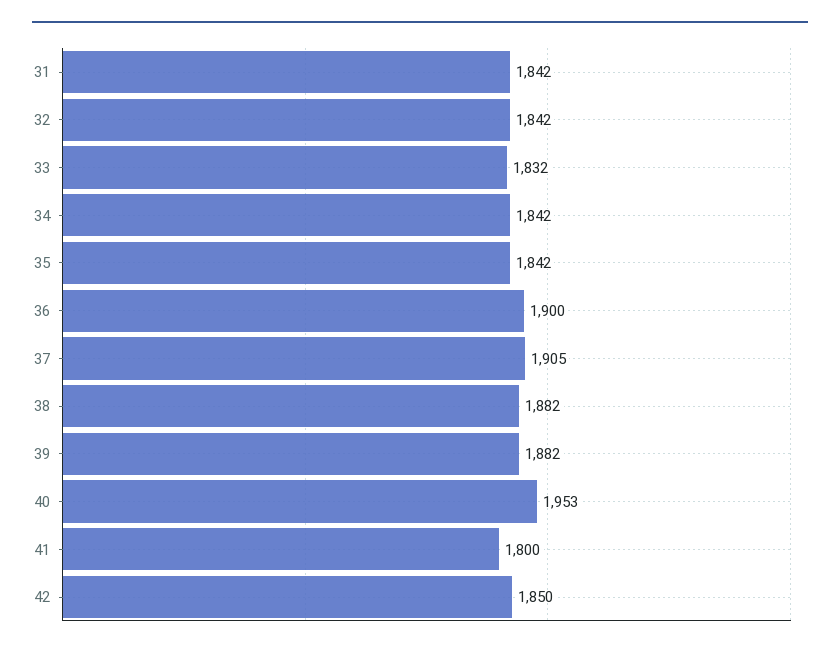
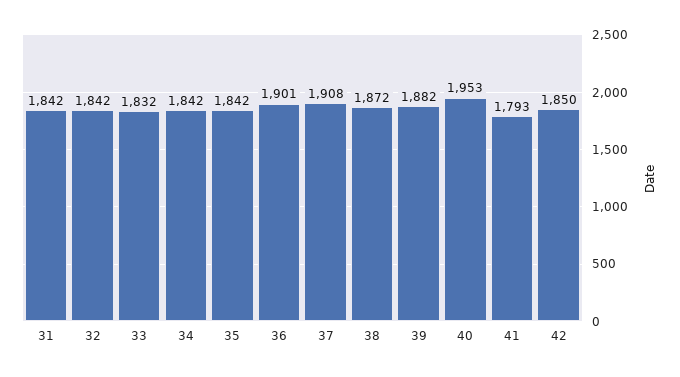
  {
    "31": 1842,
    "32": 1842,
    "33": 1832,
    "34": 1842,
    "35": 1842,
-   "36": 1900,
+   "36": 1901,
-   "37": 1905,
+   "37": 1908,
-   "38": 1882,
+   "38": 1872,
    "39": 1882,
    "40": 1953,
-   "41": 1800,
+   "41": 1793,
    "42": 1850
  }

